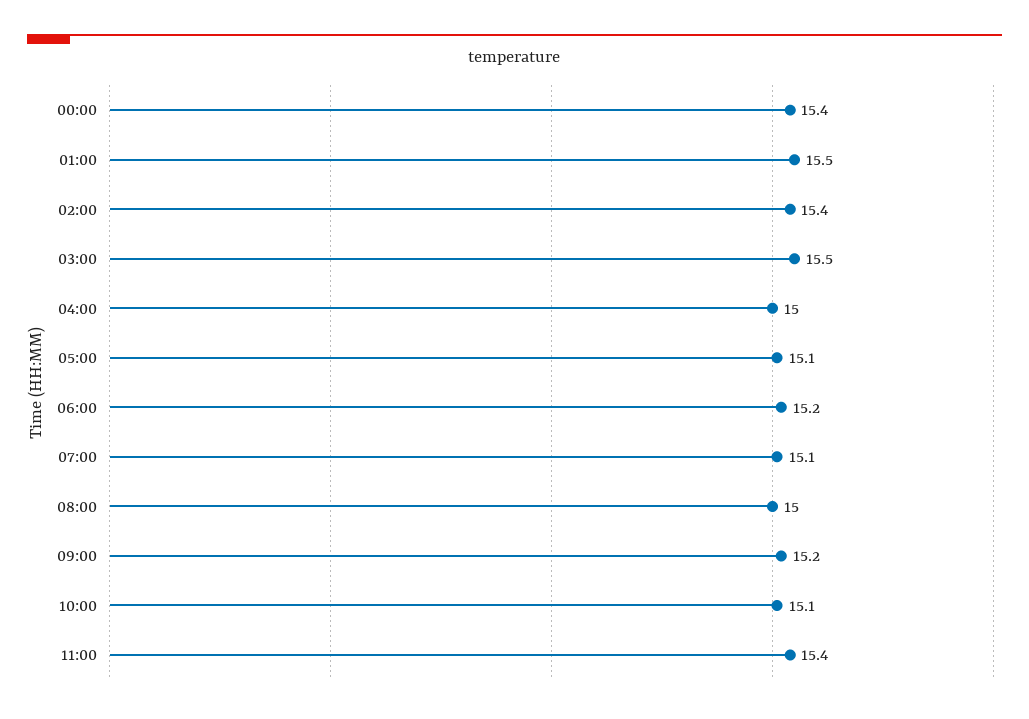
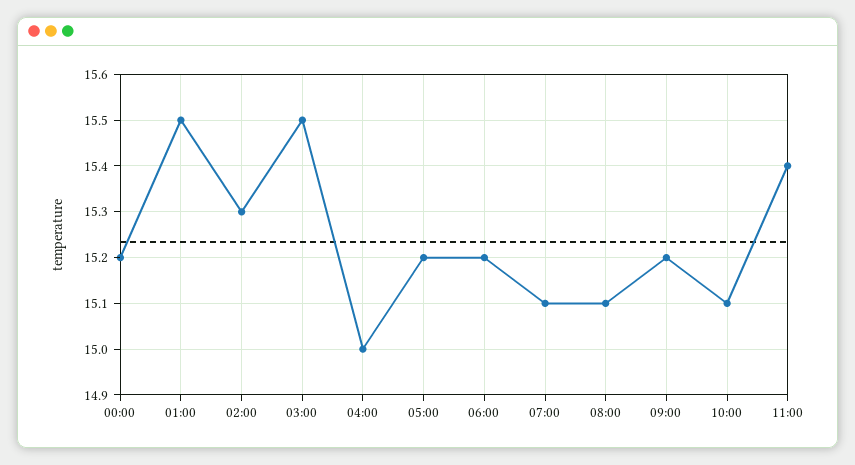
  {
-   "00:00": 15.4,
+   "00:00": 15.2,
    "01:00": 15.5,
-   "02:00": 15.4,
+   "02:00": 15.3,
    "03:00": 15.5,
    "04:00": 15,
-   "05:00": 15.1,
+   "05:00": 15.2,
    "06:00": 15.2,
    "07:00": 15.1,
-   "08:00": 15,
+   "08:00": 15.1,
    "09:00": 15.2,
    "10:00": 15.1,
    "11:00": 15.4
  }

